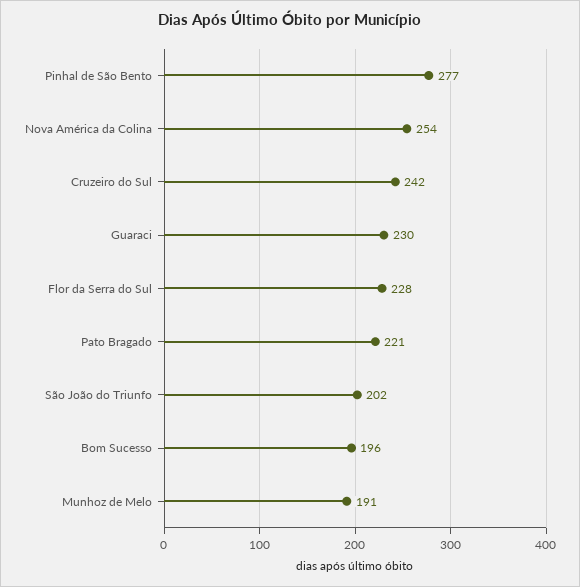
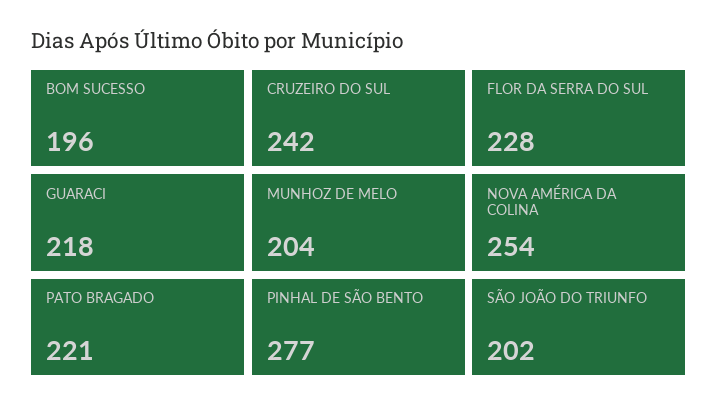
  {
    "Pinhal de São Bento": 277,
    "Nova América da Colina": 254,
    "Cruzeiro do Sul": 242,
-   "Guaraci": 230,
+   "Guaraci": 218,
    "Flor da Serra do Sul": 228,
    "Pato Bragado": 221,
    "São João do Triunfo": 202,
    "Bom Sucesso": 196,
-   "Munhoz de Melo": 191
+   "Munhoz de Melo": 204
  }

